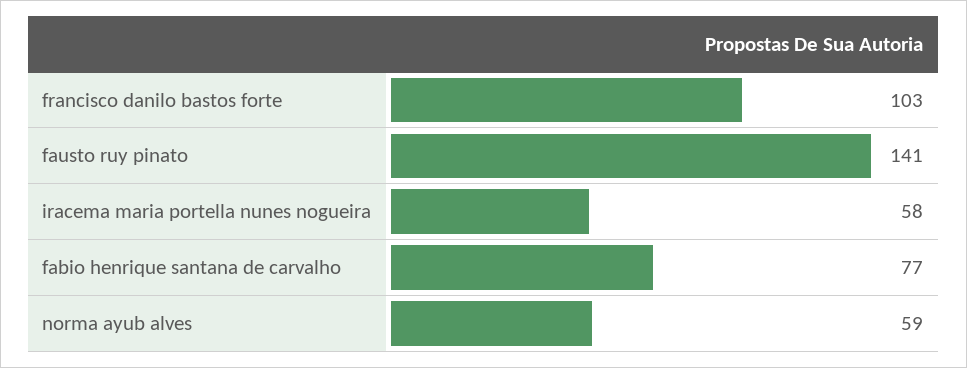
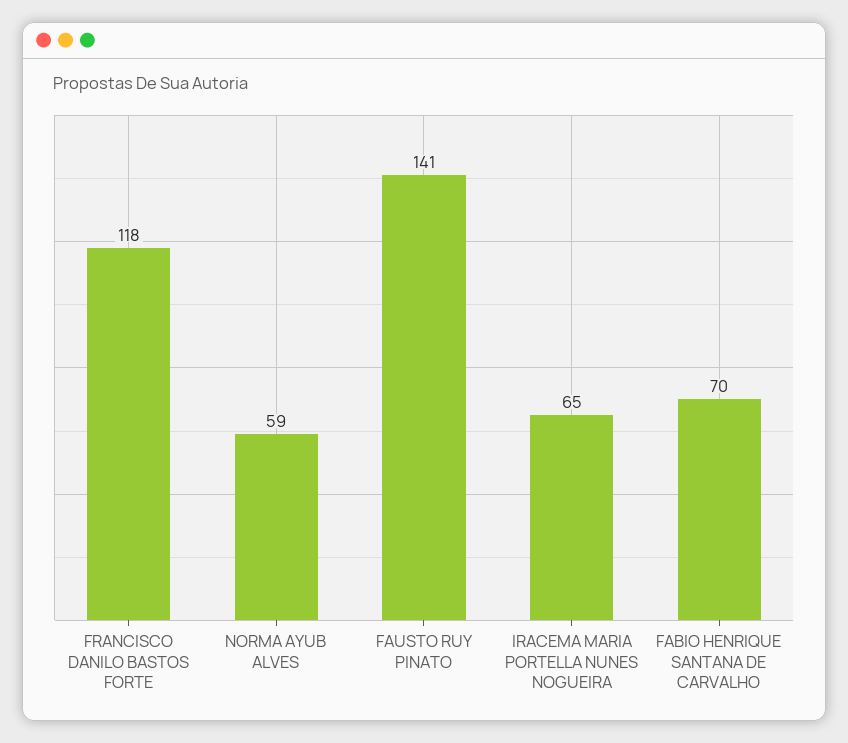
  {
-   "francisco danilo bastos forte": 103,
+   "francisco danilo bastos forte": 118,
    "fausto ruy pinato": 141,
-   "iracema maria portella nunes nogueira": 58,
+   "iracema maria portella nunes nogueira": 65,
-   "fabio henrique santana de carvalho": 77,
+   "fabio henrique santana de carvalho": 70,
    "norma ayub alves": 59
  }

